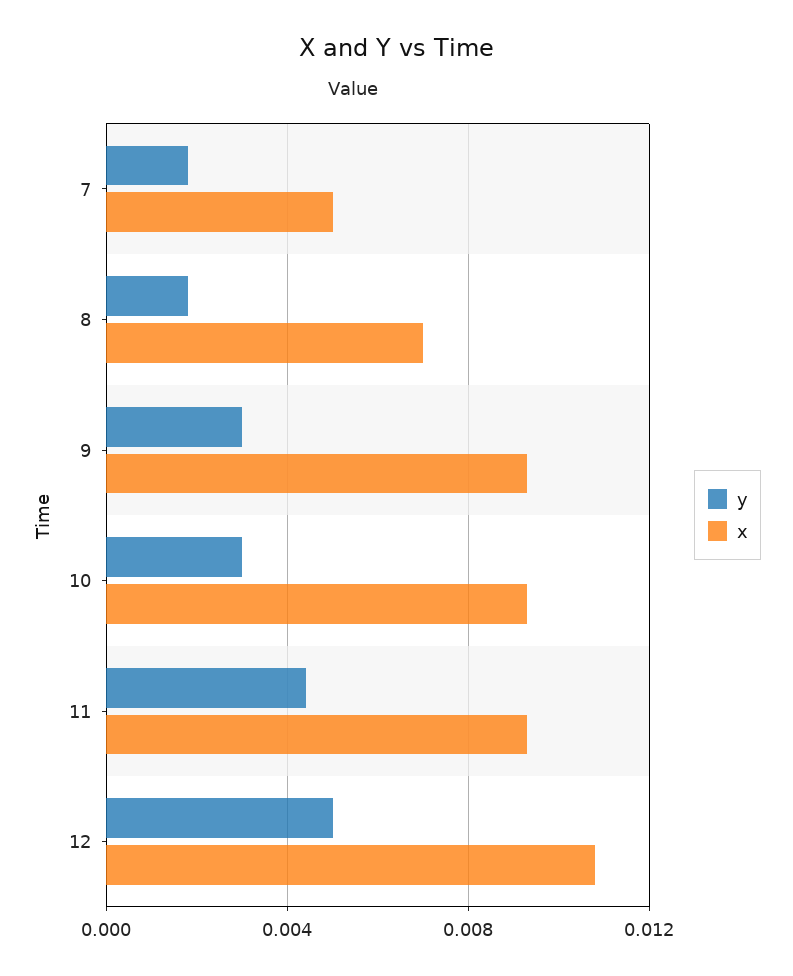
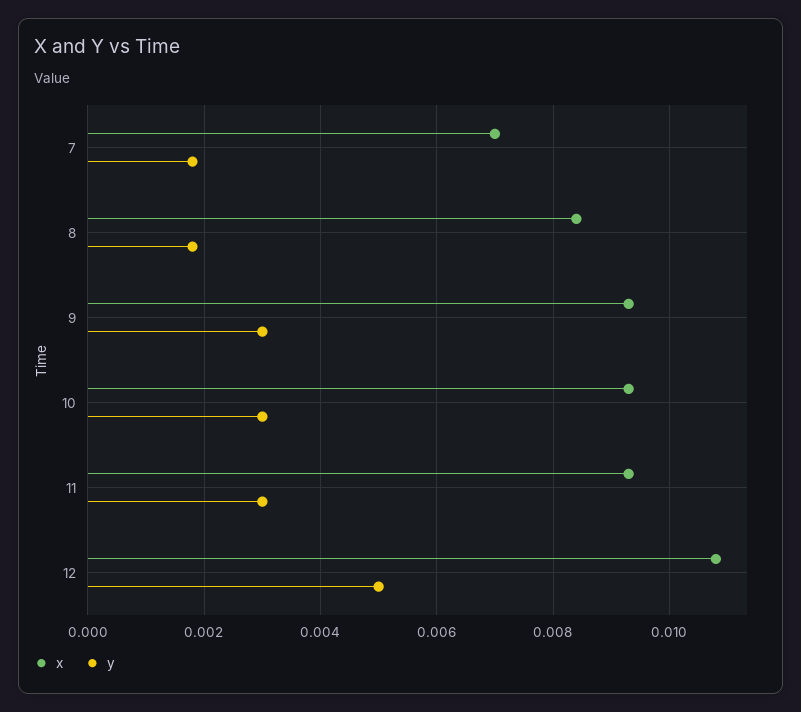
  {
    "y": {
      "7": 0.002,
      "8": 0.002,
      "9": 0.003,
      "10": 0.003,
-     "11": 0.0045,
+     "11": 0.003,
      "12": 0.005
    },
    "x": {
-     "7": 0.005,
+     "7": 0.007,
-     "8": 0.007,
+     "8": 0.0085,
      "9": 0.0095,
      "10": 0.0095,
      "11": 0.0095,
      "12": 0.011
    }
  }

